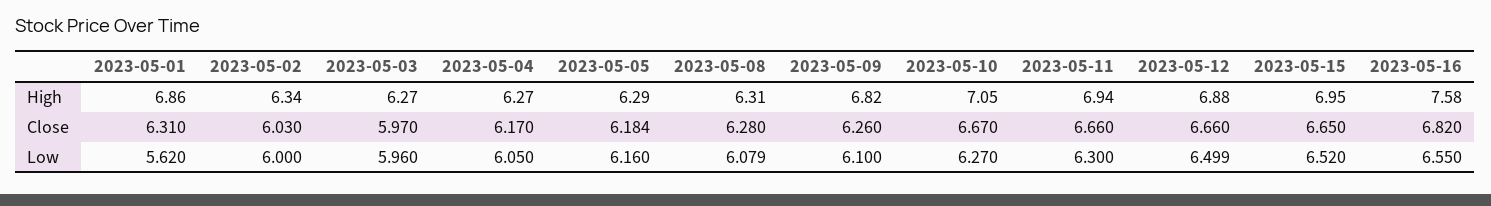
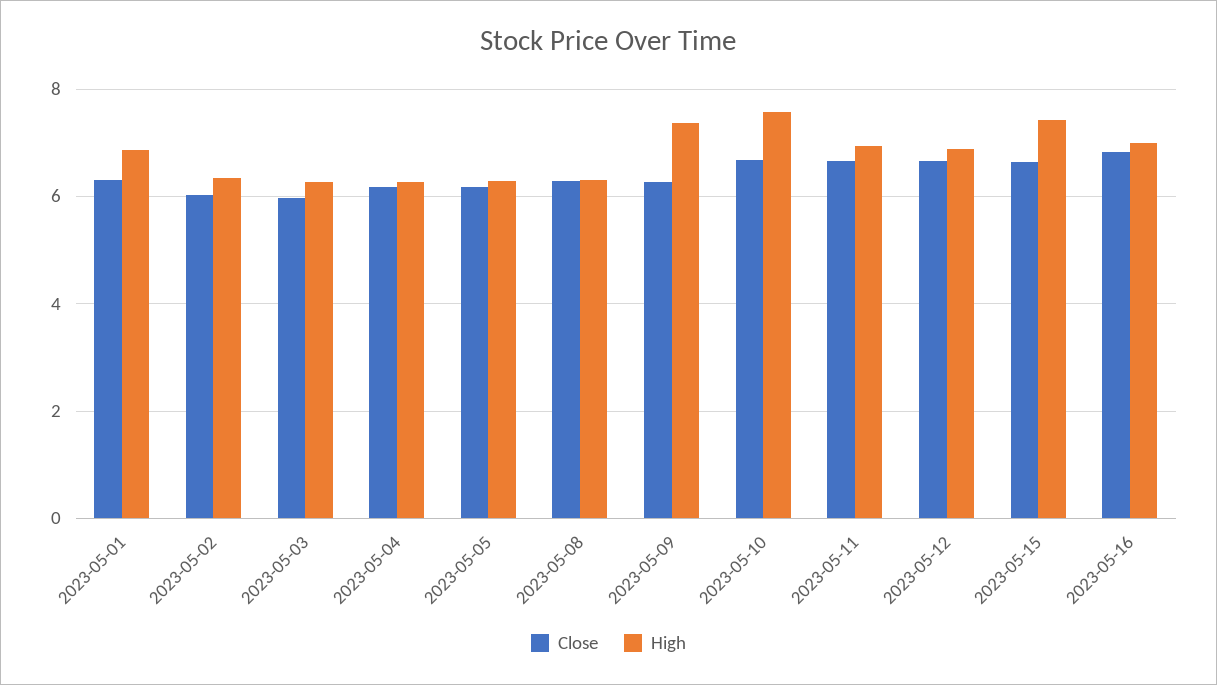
  {
    "High": {
      "2023-05-01": 6.86,
      "2023-05-02": 6.34,
      "2023-05-03": 6.27,
      "2023-05-04": 6.27,
      "2023-05-05": 6.29,
      "2023-05-08": 6.31,
-     "2023-05-09": 6.82,
+     "2023-05-09": 7.4,
-     "2023-05-10": 7.05,
+     "2023-05-10": 7.6,
      "2023-05-11": 6.94,
      "2023-05-12": 6.88,
-     "2023-05-15": 6.95,
+     "2023-05-15": 7.4,
-     "2023-05-16": 7.58
+     "2023-05-16": 7
    },
    "Close": {
      "2023-05-01": 6.31,
      "2023-05-02": 6.03,
      "2023-05-03": 5.97,
      "2023-05-04": 6.17,
      "2023-05-05": 6.184,
      "2023-05-08": 6.28,
      "2023-05-09": 6.26,
      "2023-05-10": 6.67,
      "2023-05-11": 6.66,
      "2023-05-12": 6.66,
      "2023-05-15": 6.65,
      "2023-05-16": 6.82
-   },
+   }
-   "Low": {
-     "2023-05-01": 5.62,
-     "2023-05-02": 6,
-     "2023-05-03": 5.96,
-     "2023-05-04": 6.05,
-     "2023-05-05": 6.16,
-     "2023-05-08": 6.079,
-     "2023-05-09": 6.1,
-     "2023-05-10": 6.27,
-     "2023-05-11": 6.3,
-     "2023-05-12": 6.499,
-     "2023-05-15": 6.52,
-     "2023-05-16": 6.55
-   }
  }

